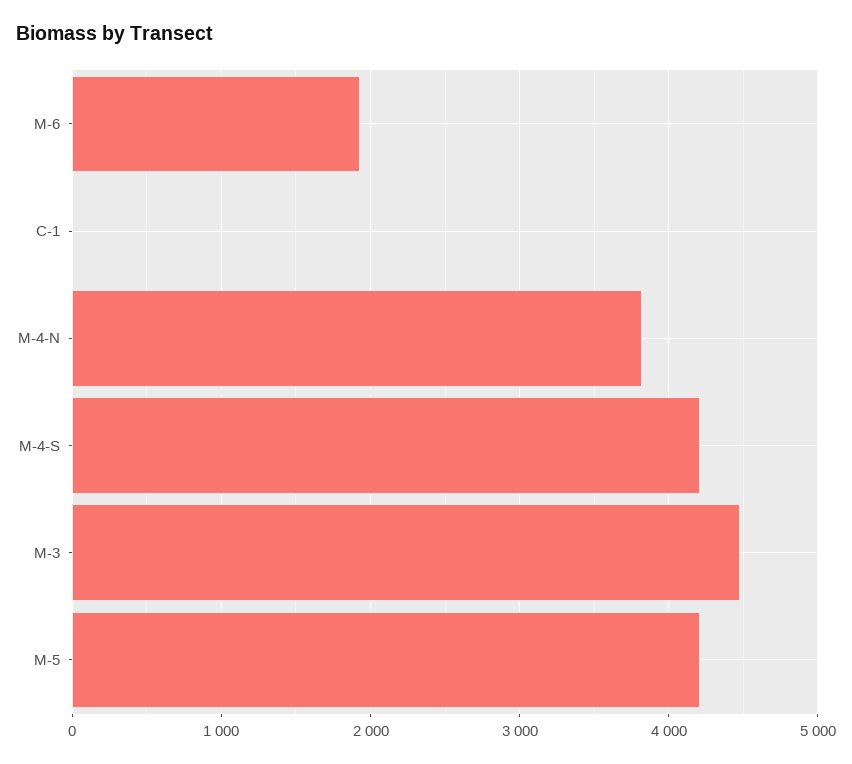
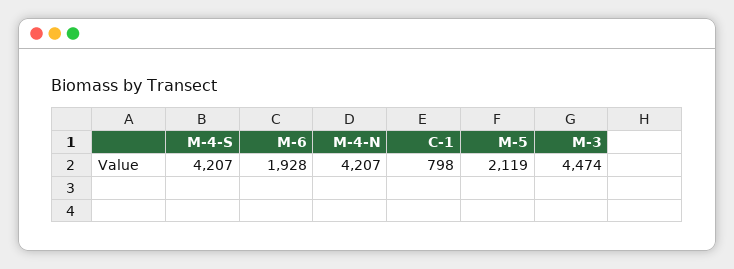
  {
    "M-6": 1928,
-   "C-1": 0,
+   "C-1": 798,
-   "M-4-N": 3800,
+   "M-4-N": 4207,
    "M-4-S": 4207,
    "M-3": 4474,
-   "M-5": 4200
+   "M-5": 2119
  }

